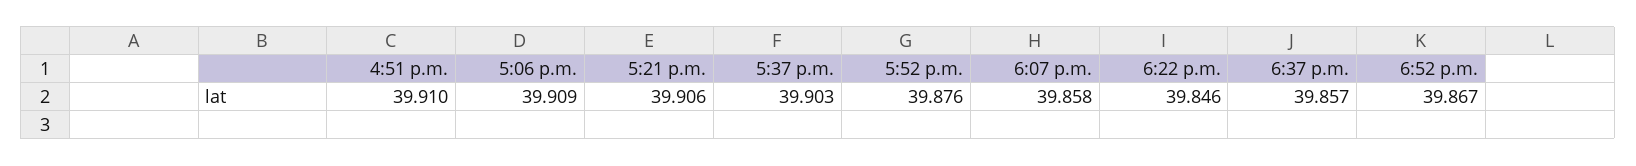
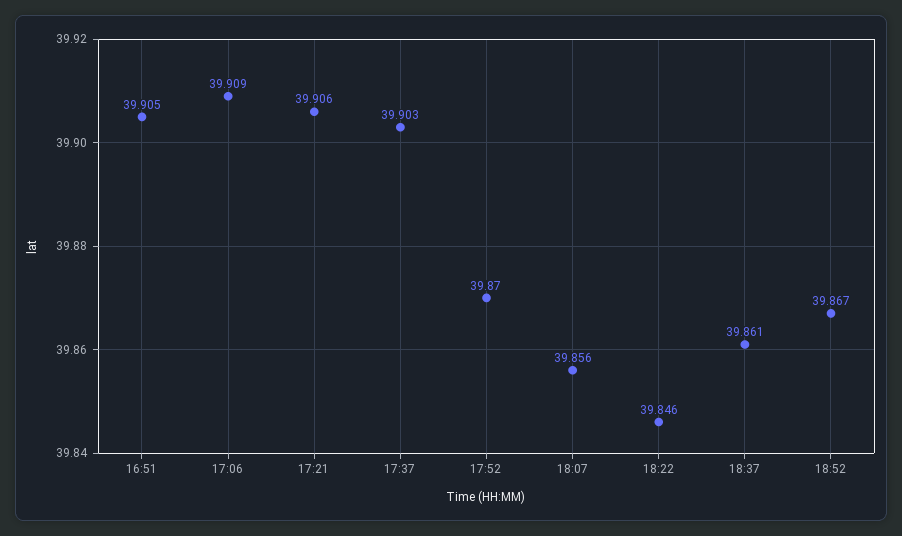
  {
-   "4:51 p.m.": 39.91,
+   "4:51 p.m.": 39.905,
    "5:06 p.m.": 39.909,
    "5:21 p.m.": 39.906,
    "5:37 p.m.": 39.903,
-   "5:52 p.m.": 39.876,
+   "5:52 p.m.": 39.87,
-   "6:07 p.m.": 39.858,
+   "6:07 p.m.": 39.856,
    "6:22 p.m.": 39.846,
-   "6:37 p.m.": 39.857,
+   "6:37 p.m.": 39.861,
    "6:52 p.m.": 39.867
  }

